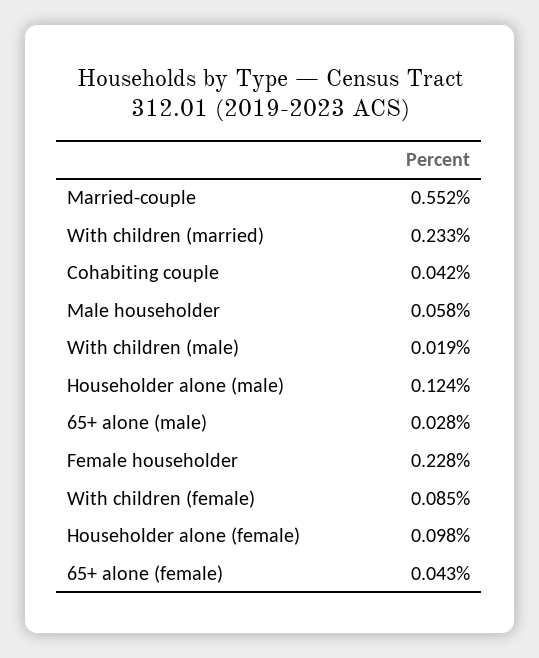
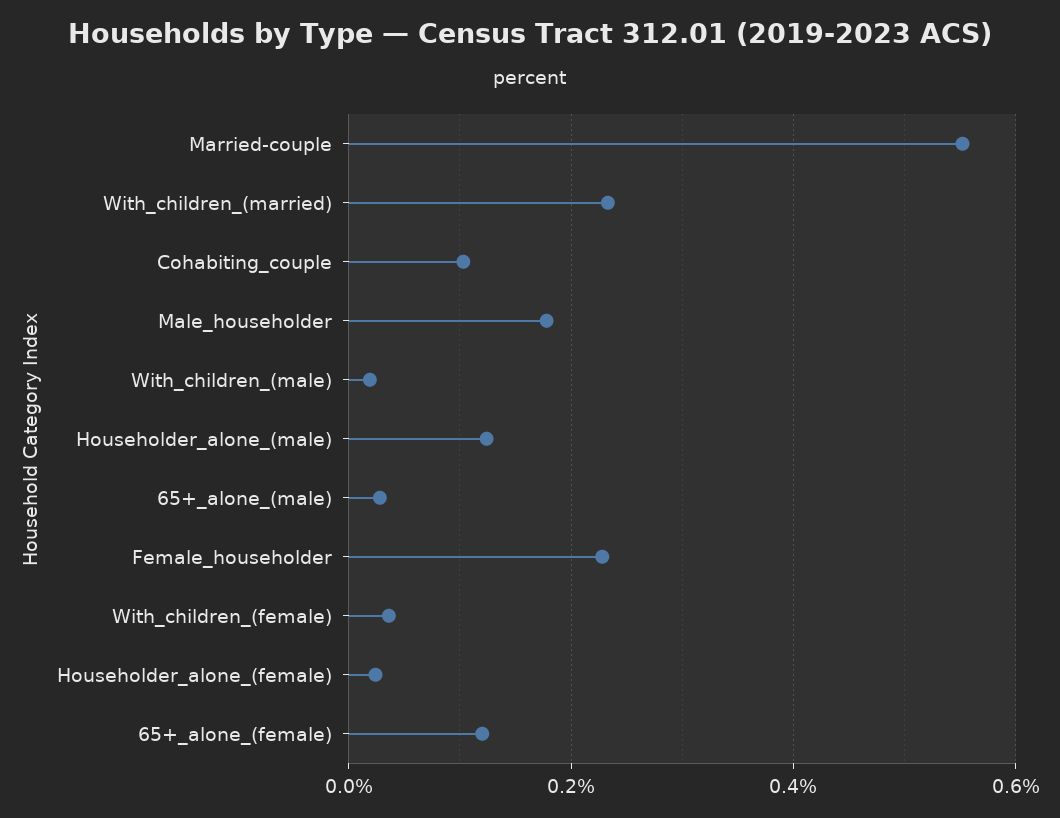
  {
    "Married-couple": 0.552,
    "With children (married)": 0.233,
-   "Cohabiting couple": 0.042,
+   "Cohabiting couple": 0.1,
-   "Male householder": 0.058,
+   "Male householder": 0.18,
    "With children (male)": 0.019,
    "Householder alone (male)": 0.124,
    "65+ alone (male)": 0.028,
    "Female householder": 0.228,
-   "With children (female)": 0.085,
+   "With children (female)": 0.04,
-   "Householder alone (female)": 0.098,
+   "Householder alone (female)": 0.02,
-   "65+ alone (female)": 0.043
+   "65+ alone (female)": 0.12
  }

